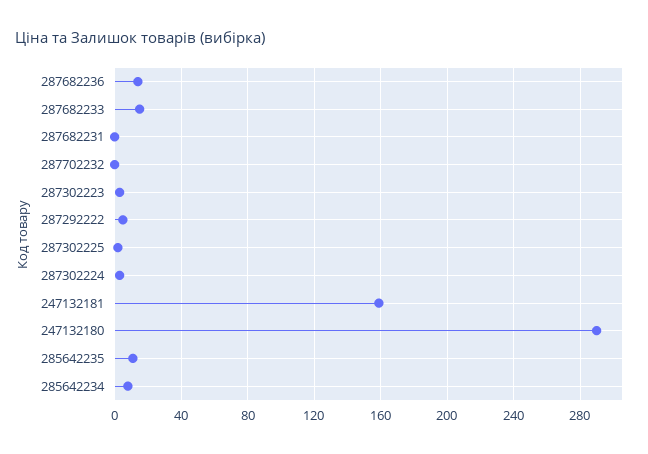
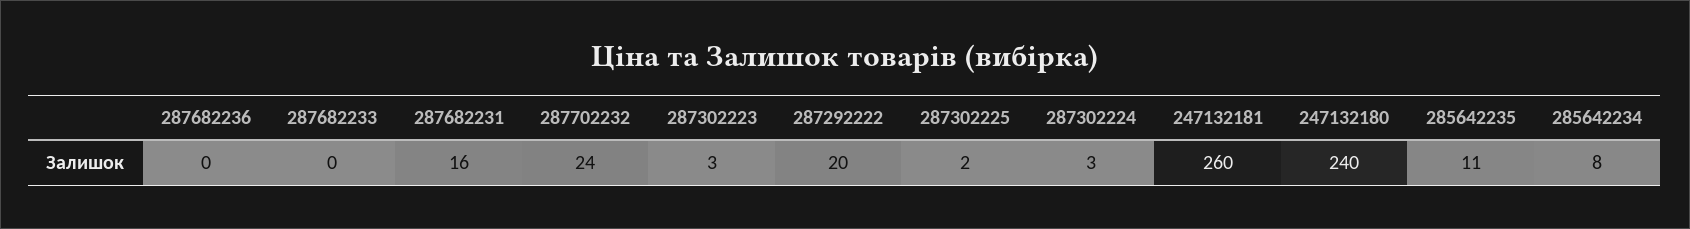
  {
-   "287682236": 15,
+   "287682236": 0,
-   "287682233": 15,
+   "287682233": 0,
-   "287682231": 0,
+   "287682231": 16,
-   "287702232": 0,
+   "287702232": 24,
    "287302223": 3,
-   "287292222": 5,
+   "287292222": 20,
    "287302225": 2,
    "287302224": 3,
-   "247132181": 160,
+   "247132181": 260,
-   "247132180": 290,
+   "247132180": 240,
    "285642235": 11,
    "285642234": 8
  }

